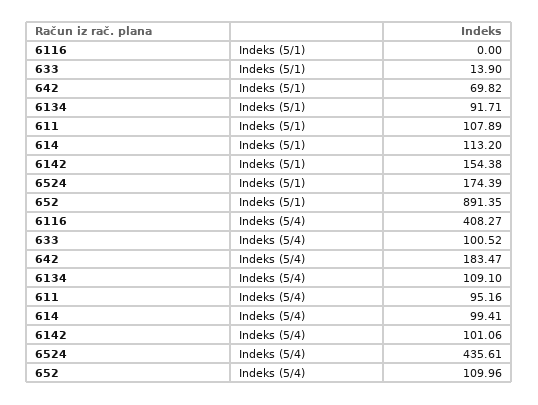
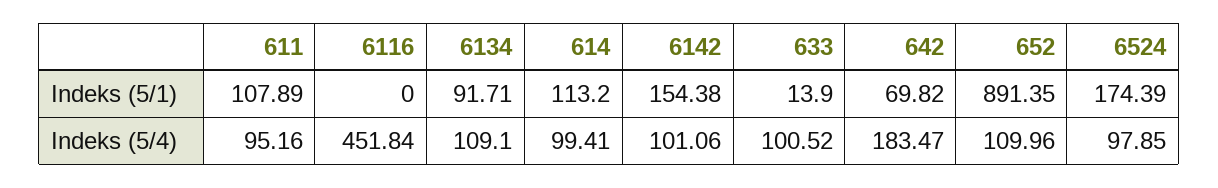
  {
    "6116": {
      "Indeks (5/1)": 0,
-     "Indeks (5/4)": 408.27
+     "Indeks (5/4)": 451.84
    },
    "633": {
      "Indeks (5/1)": 13.9,
      "Indeks (5/4)": 100.52
    },
    "642": {
      "Indeks (5/1)": 69.82,
      "Indeks (5/4)": 183.47
    },
    "6134": {
      "Indeks (5/1)": 91.71,
      "Indeks (5/4)": 109.1
    },
    "611": {
      "Indeks (5/1)": 107.89,
      "Indeks (5/4)": 95.16
    },
    "614": {
      "Indeks (5/1)": 113.2,
      "Indeks (5/4)": 99.41
    },
    "6142": {
      "Indeks (5/1)": 154.38,
      "Indeks (5/4)": 101.06
    },
    "6524": {
      "Indeks (5/1)": 174.39,
-     "Indeks (5/4)": 435.61
+     "Indeks (5/4)": 97.85
    },
    "652": {
      "Indeks (5/1)": 891.35,
      "Indeks (5/4)": 109.96
    }
  }

